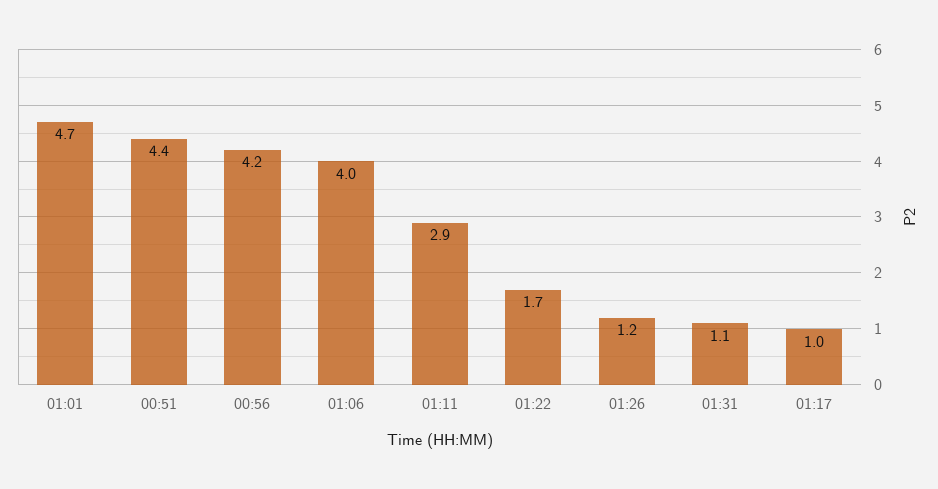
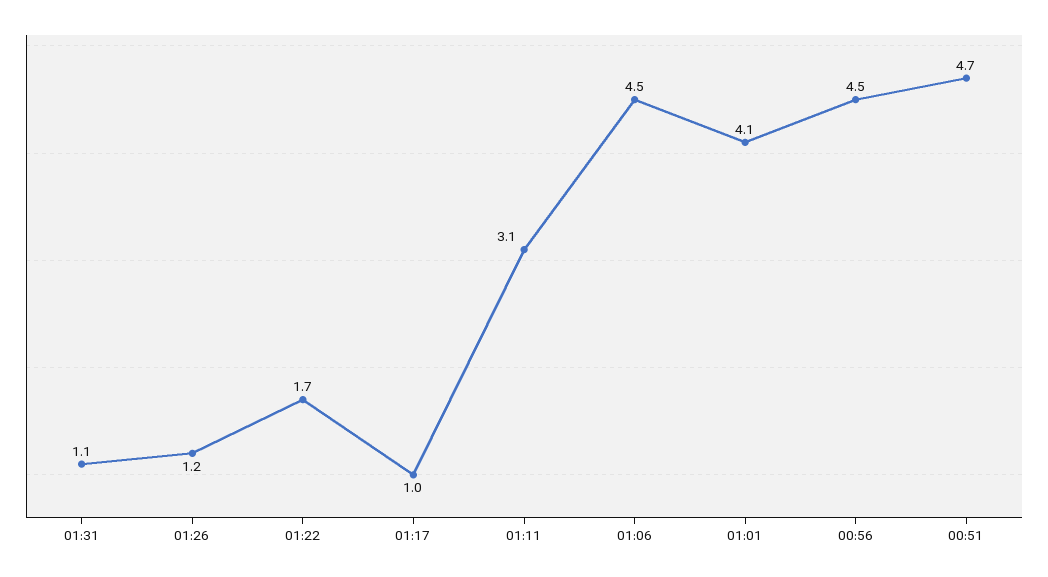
  {
-   "01:01": 4.7,
+   "01:01": 4.1,
-   "00:51": 4.4,
+   "00:51": 4.7,
-   "00:56": 4.2,
+   "00:56": 4.5,
-   "01:06": 4,
+   "01:06": 4.5,
-   "01:11": 2.9,
+   "01:11": 3.1,
    "01:22": 1.7,
    "01:26": 1.2,
    "01:31": 1.1,
    "01:17": 1
  }

